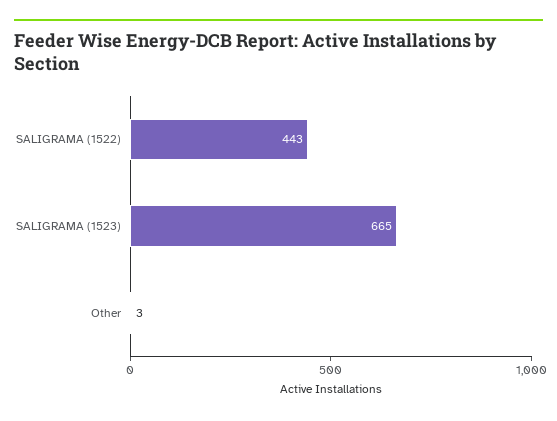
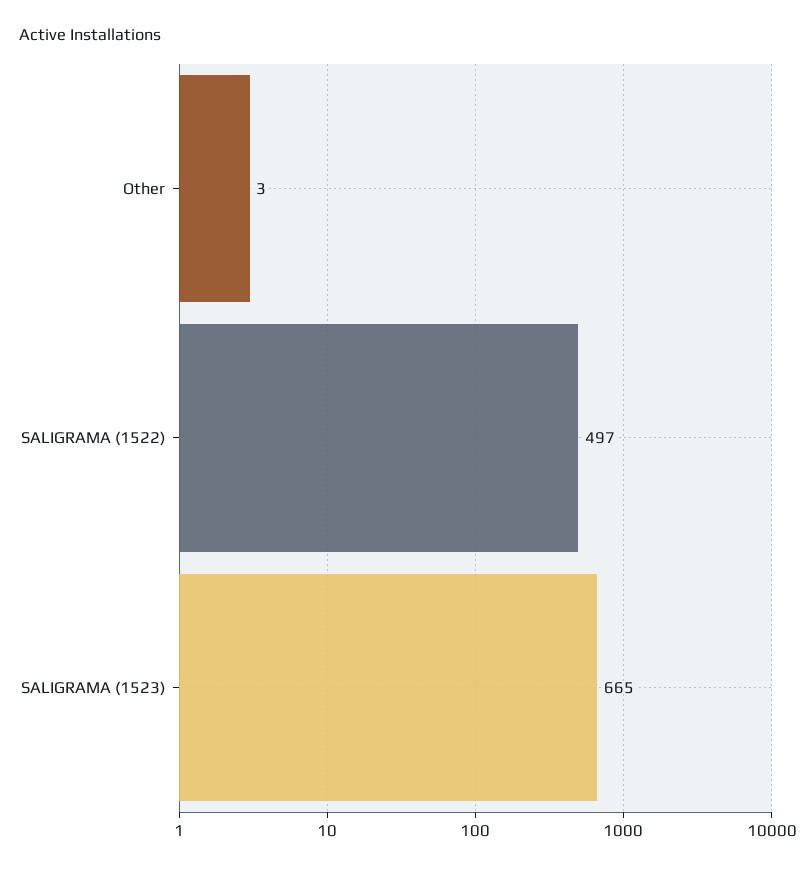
  {
-   "SALIGRAMA (1522)": 443,
+   "SALIGRAMA (1522)": 497,
    "SALIGRAMA (1523)": 665,
    "Other": 3
  }

